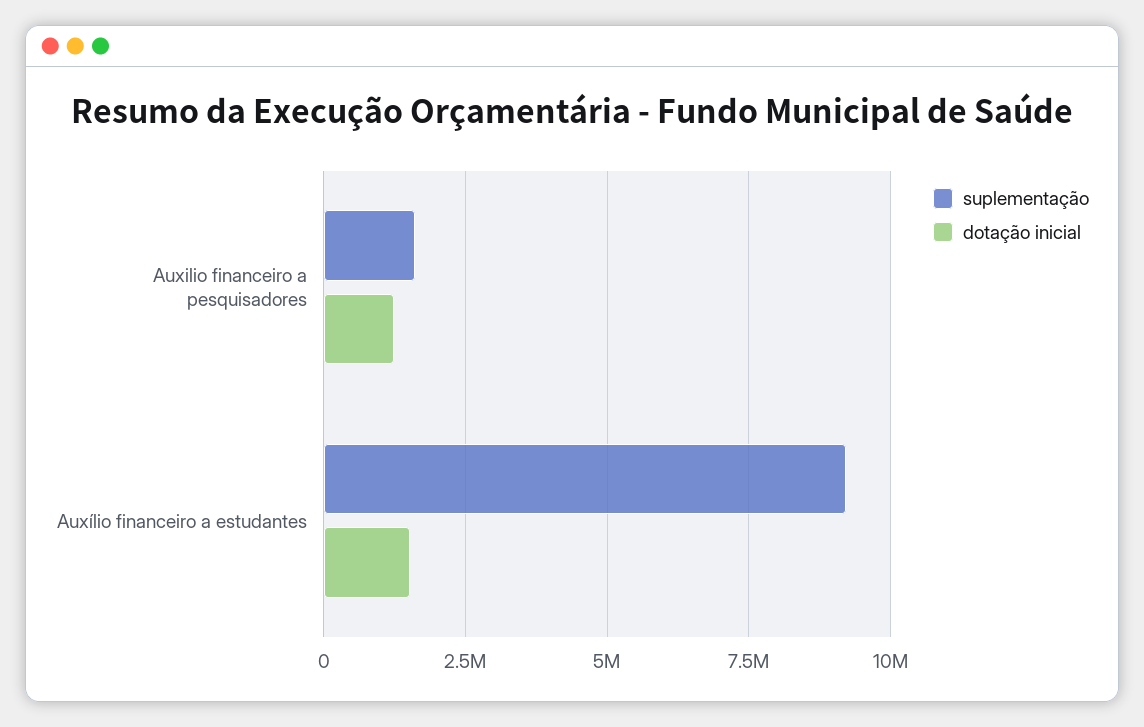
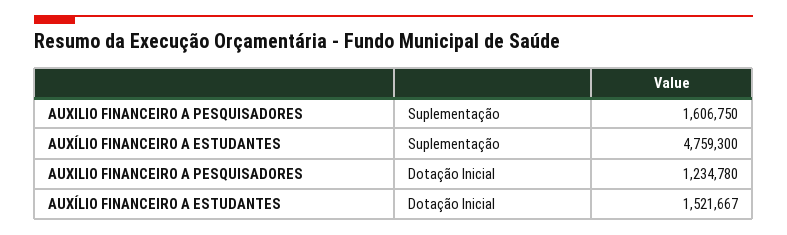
  {
    "suplementação": {
      "Auxilio financeiro a pesquisadores": 1606750,
-     "Auxílio financeiro a estudantes": 9250000
+     "Auxílio financeiro a estudantes": 4759300
    },
    "dotação inicial": {
      "Auxilio financeiro a pesquisadores": 1234780,
      "Auxílio financeiro a estudantes": 1521667
    }
  }

